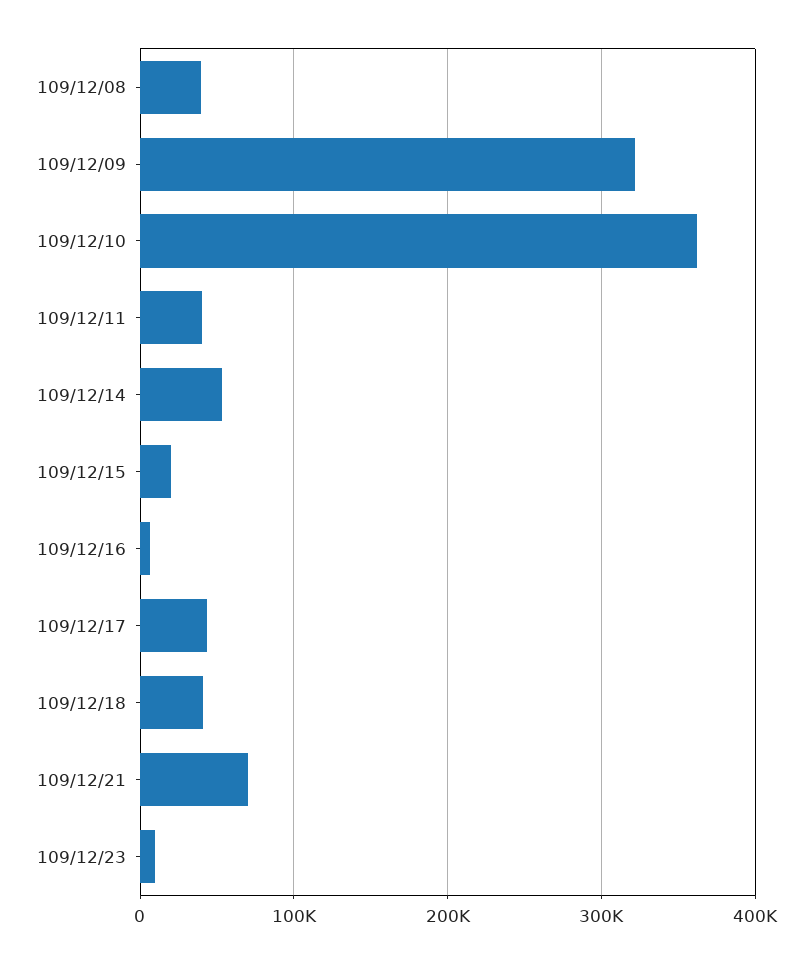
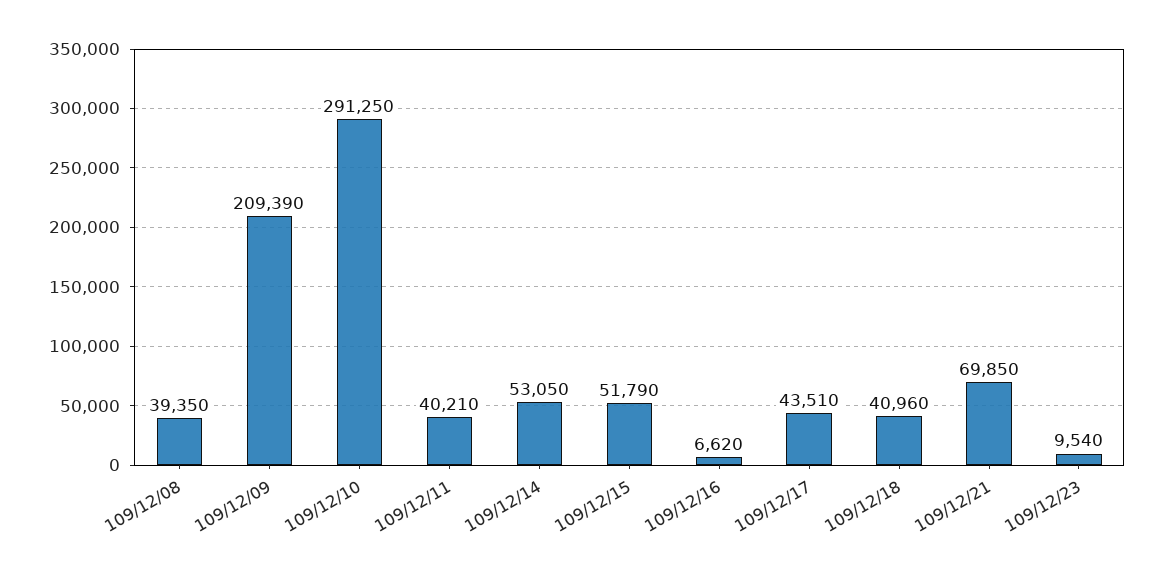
  {
    "109/12/08": 39350,
-   "109/12/09": 320000,
+   "109/12/09": 209390,
-   "109/12/10": 360000,
+   "109/12/10": 291250,
    "109/12/11": 40210,
    "109/12/14": 53050,
-   "109/12/15": 20000,
+   "109/12/15": 51790,
    "109/12/16": 6620,
    "109/12/17": 43510,
    "109/12/18": 40960,
    "109/12/21": 69850,
    "109/12/23": 9540
  }

